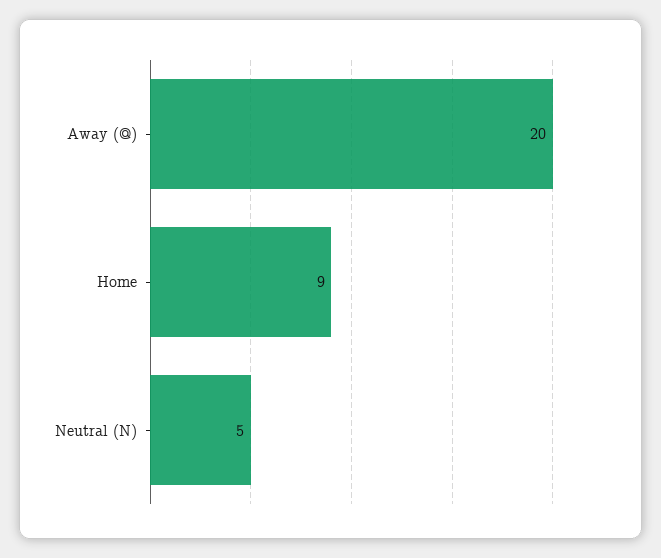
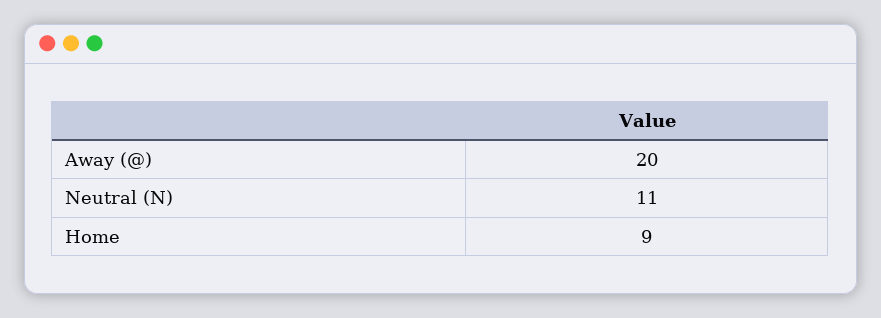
  {
    "Away (@)": 20,
    "Home": 9,
-   "Neutral (N)": 5
+   "Neutral (N)": 11
  }

